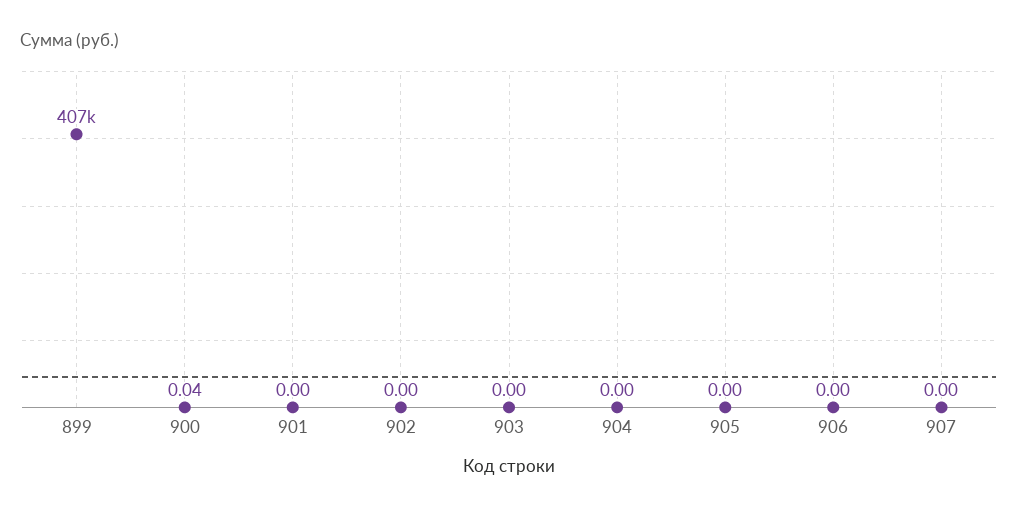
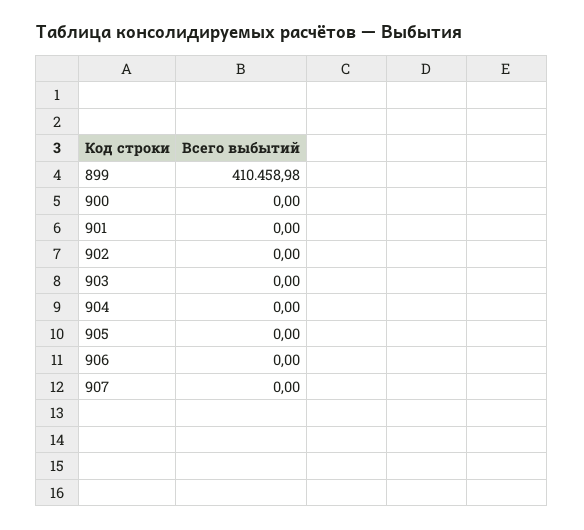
  {
-   "899": 407000,
+   "899": 410458.98,
-   "900": 0.04,
+   "900": 0,
    "901": 0,
    "902": 0,
    "903": 0,
    "904": 0,
    "905": 0,
    "906": 0,
    "907": 0
  }

